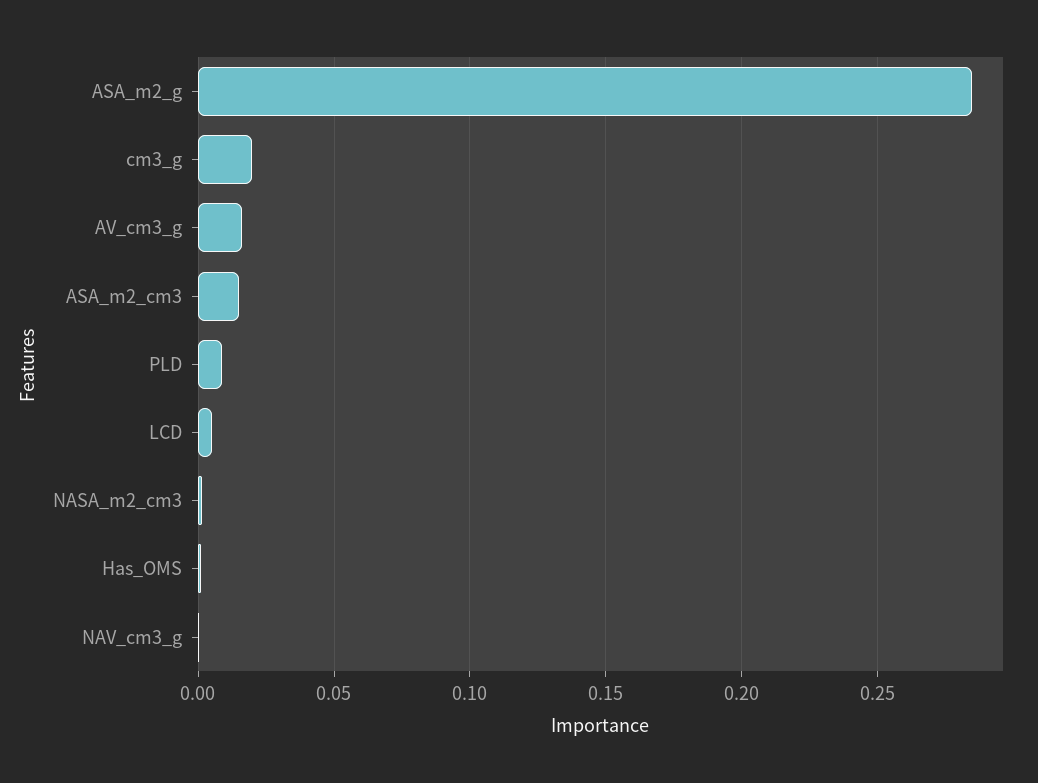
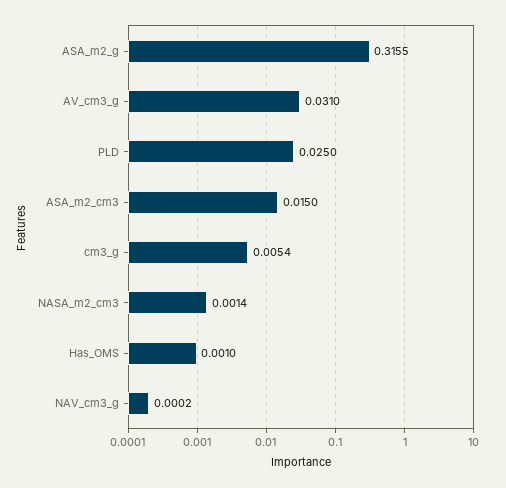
  {
-   "ASA_m2_g": 0.285,
+   "ASA_m2_g": 0.3155,
-   "cm3_g": 0.02,
+   "cm3_g": 0.0054,
-   "AV_cm3_g": 0.015,
+   "AV_cm3_g": 0.031,
    "ASA_m2_cm3": 0.015,
-   "PLD": 0.01,
+   "PLD": 0.025,
-   "LCD": 0.005,
    "NASA_m2_cm3": 0.0014,
    "Has_OMS": 0.001,
    "NAV_cm3_g": 0.0002
  }

